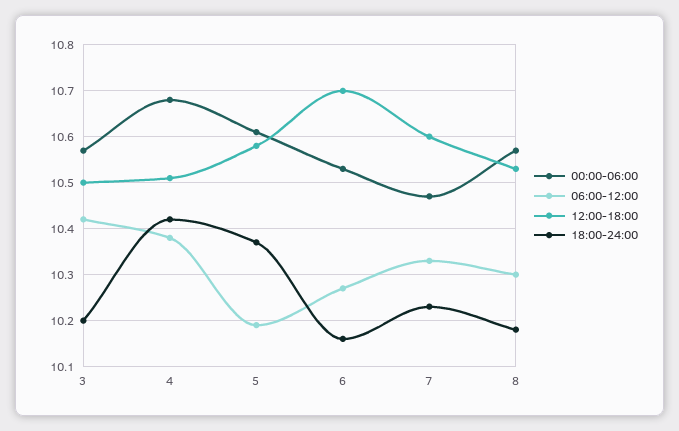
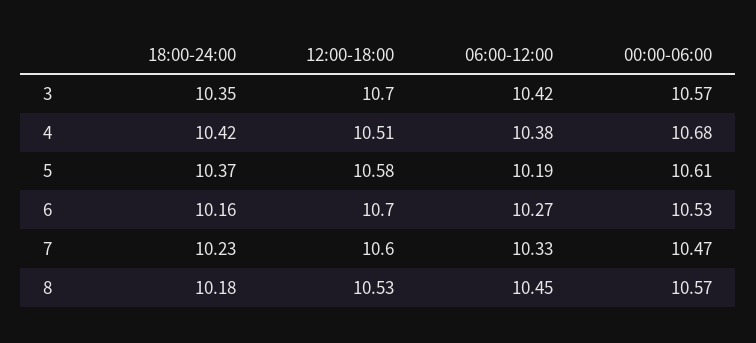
  {
    "00:00-06:00": {
      "3": 10.57,
      "4": 10.68,
      "5": 10.61,
      "6": 10.53,
      "7": 10.47,
      "8": 10.57
    },
    "06:00-12:00": {
      "3": 10.42,
      "4": 10.38,
      "5": 10.19,
      "6": 10.27,
      "7": 10.33,
-     "8": 10.3
+     "8": 10.45
    },
    "12:00-18:00": {
-     "3": 10.5,
+     "3": 10.7,
      "4": 10.51,
      "5": 10.58,
      "6": 10.7,
      "7": 10.6,
      "8": 10.53
    },
    "18:00-24:00": {
-     "3": 10.2,
+     "3": 10.35,
      "4": 10.42,
      "5": 10.37,
      "6": 10.16,
      "7": 10.23,
      "8": 10.18
    }
  }

